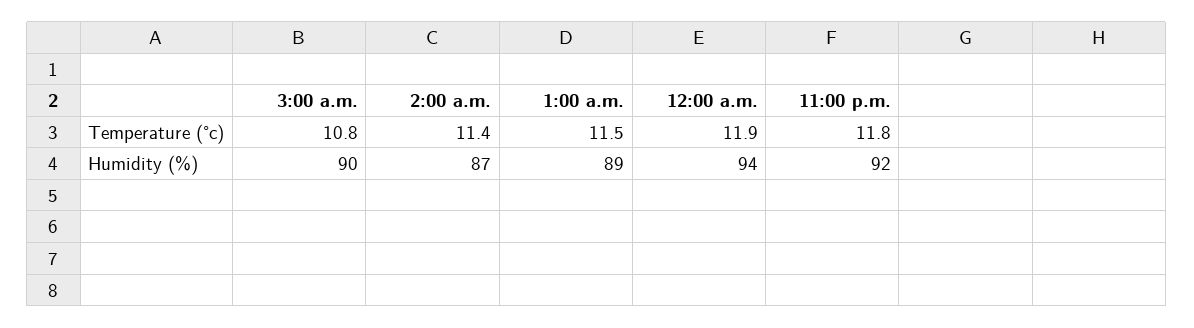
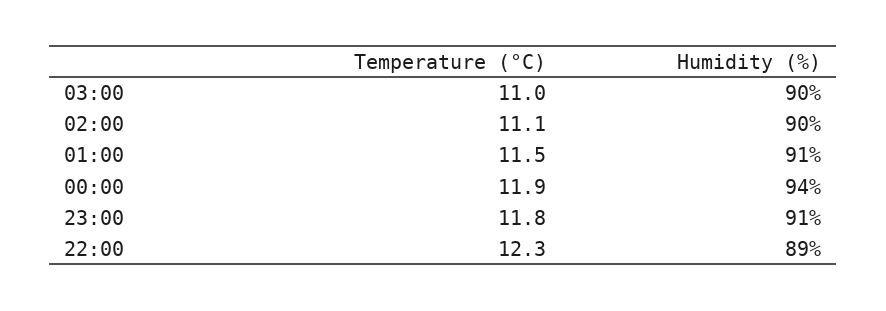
  {
    "3:00 a.m.": {
-     "Temperature (°c)": 10.8,
+     "Temperature (°c)": 11,
      "Humidity (%)": 90
    },
    "2:00 a.m.": {
-     "Temperature (°c)": 11.4,
+     "Temperature (°c)": 11.1,
-     "Humidity (%)": 87
+     "Humidity (%)": 90
    },
    "1:00 a.m.": {
      "Temperature (°c)": 11.5,
-     "Humidity (%)": 89
+     "Humidity (%)": 91
    },
    "12:00 a.m.": {
      "Temperature (°c)": 11.9,
      "Humidity (%)": 94
    },
    "11:00 p.m.": {
      "Temperature (°c)": 11.8,
-     "Humidity (%)": 92
+     "Humidity (%)": 91
-   }
+   },
+   "22:00": {
+     "Temperature (°c)": 12.3,
+     "Humidity (%)": 89
+   }
  }

